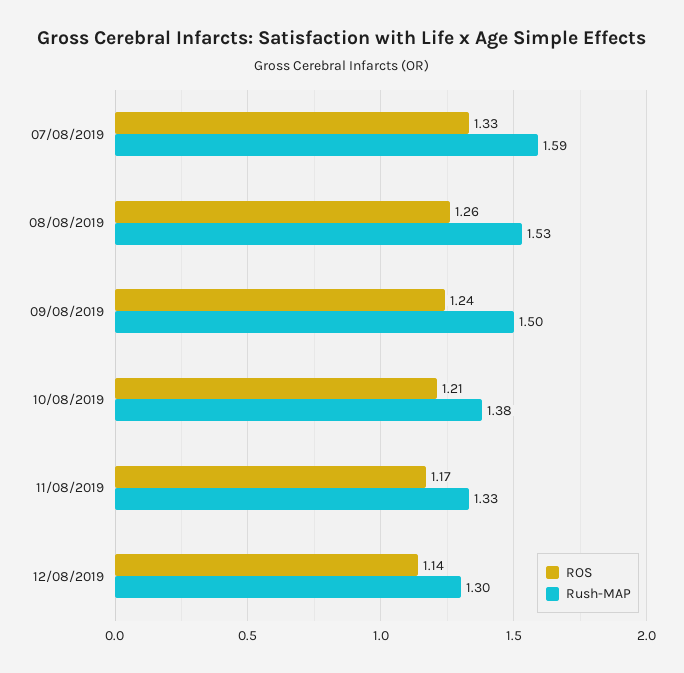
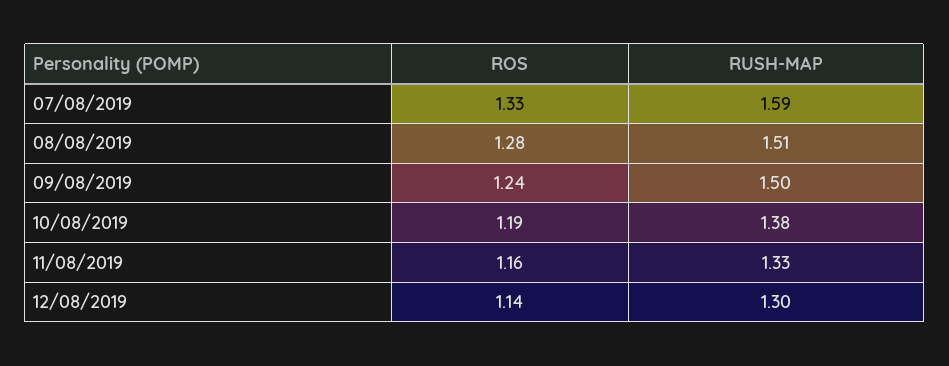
  {
    "ROS": {
      "07/08/2019": 1.33,
-     "08/08/2019": 1.26,
+     "08/08/2019": 1.28,
      "09/08/2019": 1.24,
-     "10/08/2019": 1.21,
+     "10/08/2019": 1.19,
-     "11/08/2019": 1.17,
+     "11/08/2019": 1.16,
      "12/08/2019": 1.14
    },
    "Rush-MAP": {
      "07/08/2019": 1.59,
-     "08/08/2019": 1.53,
+     "08/08/2019": 1.51,
      "09/08/2019": 1.5,
      "10/08/2019": 1.38,
      "11/08/2019": 1.33,
      "12/08/2019": 1.3
    }
  }

